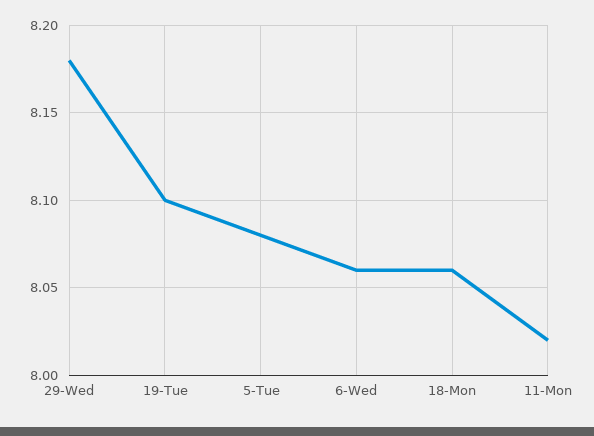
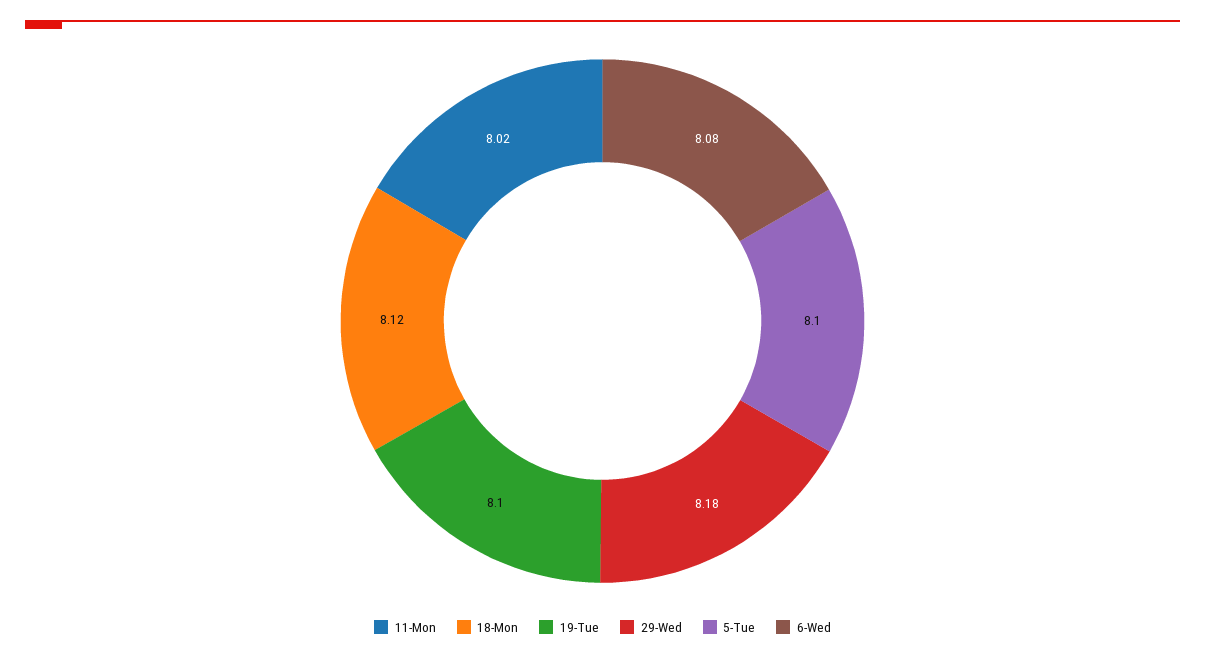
  {
    "29-Wed": 8.18,
    "19-Tue": 8.1,
-   "5-Tue": 8.08,
+   "5-Tue": 8.1,
-   "6-Wed": 8.06,
+   "6-Wed": 8.08,
-   "18-Mon": 8.06,
+   "18-Mon": 8.12,
    "11-Mon": 8.02
  }

